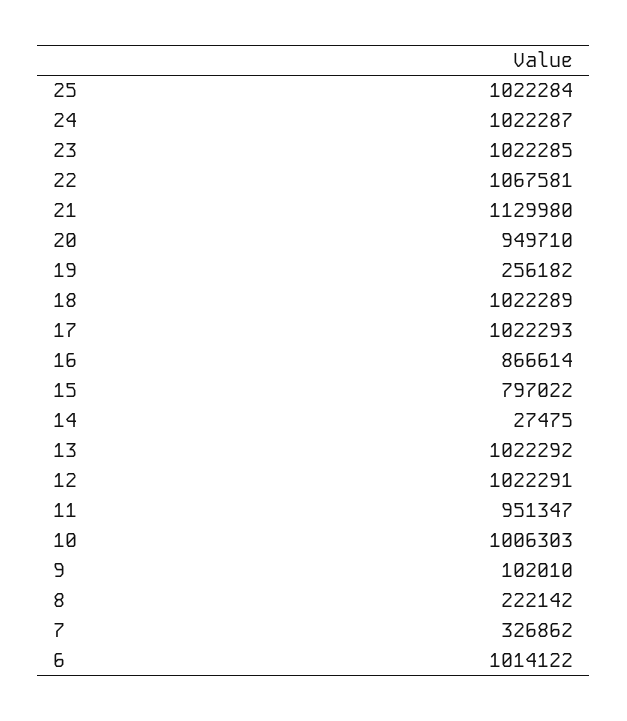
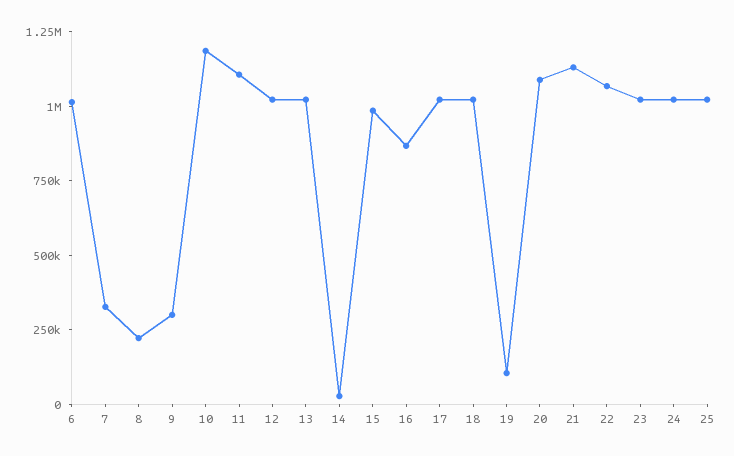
  {
    "25": 1022284,
    "24": 1022287,
    "23": 1022285,
    "22": 1067581,
    "21": 1129980,
-   "20": 949710,
+   "20": 1100000,
-   "19": 256182,
+   "19": 100000,
    "18": 1022289,
    "17": 1022293,
    "16": 866614,
-   "15": 797022,
+   "15": 1000000,
    "14": 27475,
    "13": 1022292,
    "12": 1022291,
-   "11": 951347,
+   "11": 1100000,
-   "10": 1006303,
+   "10": 1200000,
-   "9": 102010,
+   "9": 300000,
    "8": 222142,
    "7": 326862,
    "6": 1014122
  }

